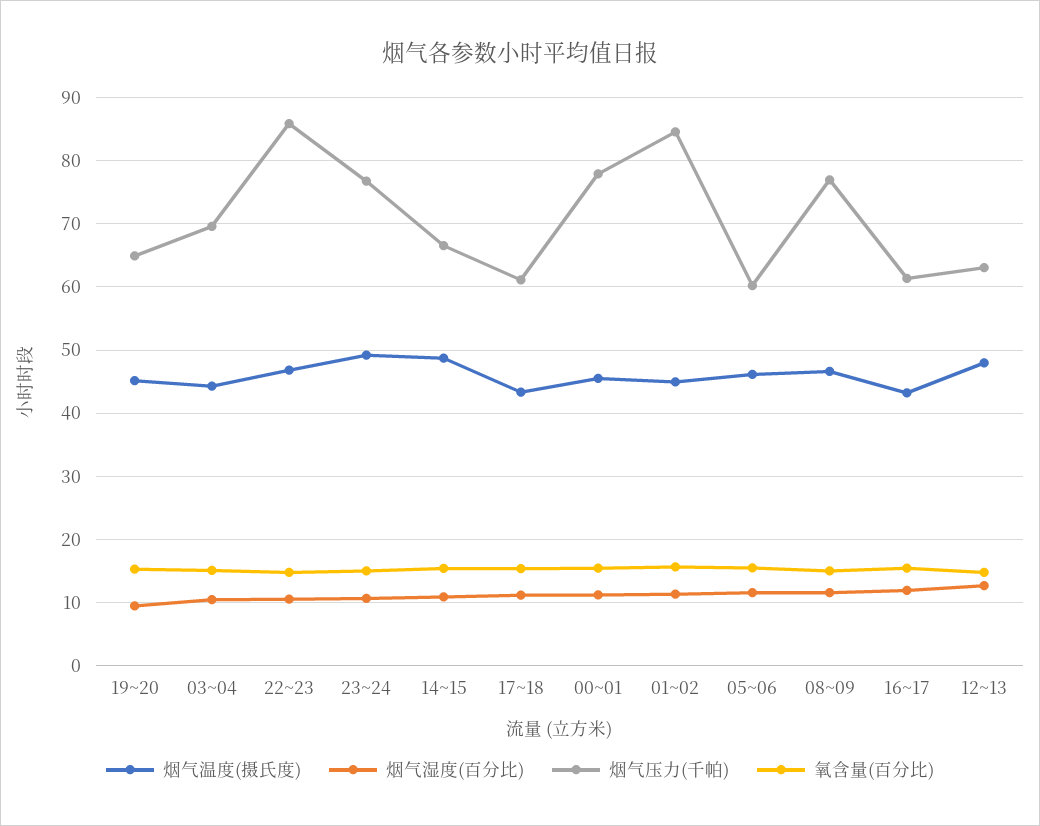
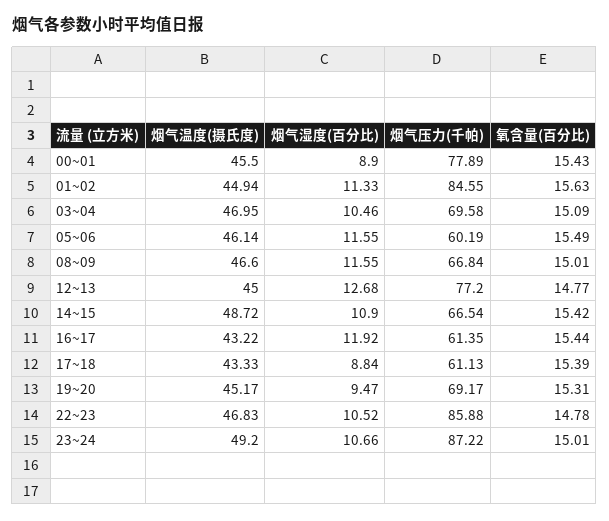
  {
    "烟气温度(摄氏度)": {
      "19~20": 45.17,
-     "03~04": 44,
+     "03~04": 46.95,
      "22~23": 46.83,
      "23~24": 49.2,
      "14~15": 48.72,
      "17~18": 43.33,
      "00~01": 45.5,
      "01~02": 44.94,
      "05~06": 46.14,
      "08~09": 46.6,
      "16~17": 43.22,
-     "12~13": 48
+     "12~13": 45
    },
    "烟气湿度(百分比)": {
      "19~20": 9.47,
      "03~04": 10.46,
      "22~23": 10.52,
      "23~24": 10.66,
      "14~15": 10.9,
-     "17~18": 11,
+     "17~18": 8.84,
-     "00~01": 11,
+     "00~01": 8.9,
      "01~02": 11.33,
      "05~06": 11.55,
      "08~09": 11.55,
      "16~17": 11.92,
      "12~13": 12.68
    },
    "烟气压力(千帕)": {
-     "19~20": 65,
+     "19~20": 69.17,
      "03~04": 69.58,
      "22~23": 85.88,
-     "23~24": 77,
+     "23~24": 87.22,
      "14~15": 66.54,
      "17~18": 61.13,
      "00~01": 77.89,
      "01~02": 84.55,
      "05~06": 60.19,
-     "08~09": 77,
+     "08~09": 66.84,
      "16~17": 61.35,
-     "12~13": 63
+     "12~13": 77.2
    },
    "氧含量(百分比)": {
      "19~20": 15.31,
      "03~04": 15.09,
      "22~23": 14.78,
      "23~24": 15.01,
      "14~15": 15.42,
      "17~18": 15.39,
      "00~01": 15.43,
      "01~02": 15.63,
      "05~06": 15.49,
      "08~09": 15.01,
      "16~17": 15.44,
      "12~13": 14.77
    }
  }

